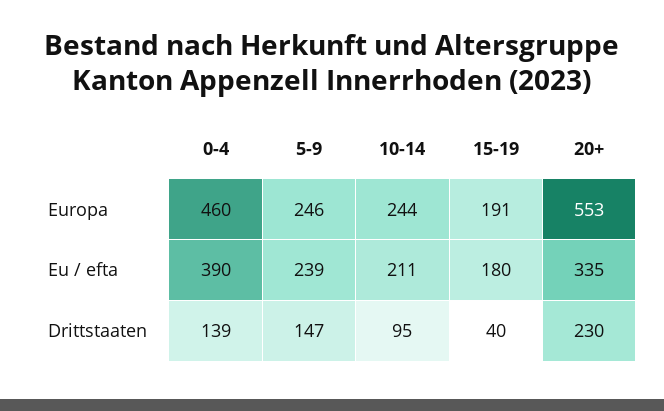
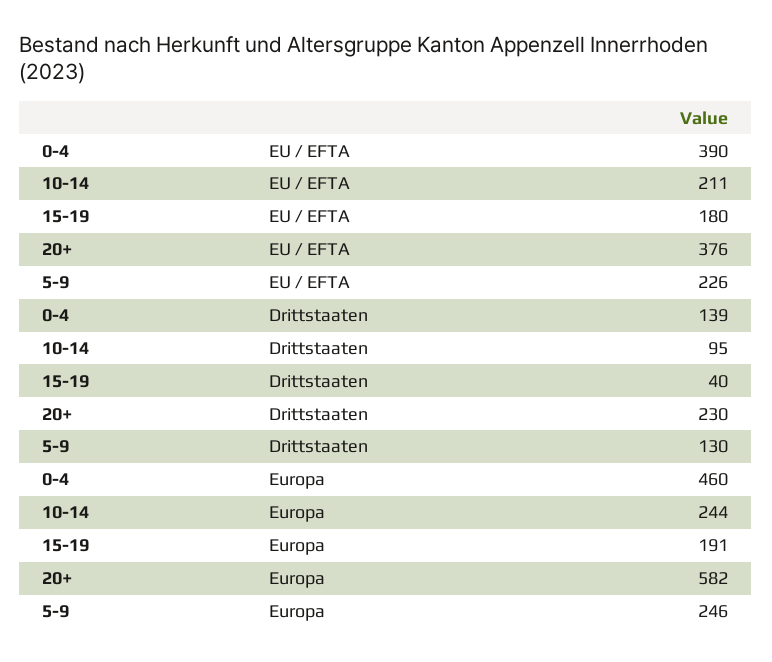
  {
    "0-4": {
      "Europa": 460,
      "Eu / efta": 390,
      "Drittstaaten": 139
    },
    "5-9": {
      "Europa": 246,
-     "Eu / efta": 239,
+     "Eu / efta": 226,
-     "Drittstaaten": 147
+     "Drittstaaten": 130
    },
    "10-14": {
      "Europa": 244,
      "Eu / efta": 211,
      "Drittstaaten": 95
    },
    "15-19": {
      "Europa": 191,
      "Eu / efta": 180,
      "Drittstaaten": 40
    },
    "20+": {
-     "Europa": 553,
+     "Europa": 582,
-     "Eu / efta": 335,
+     "Eu / efta": 376,
      "Drittstaaten": 230
    }
  }

